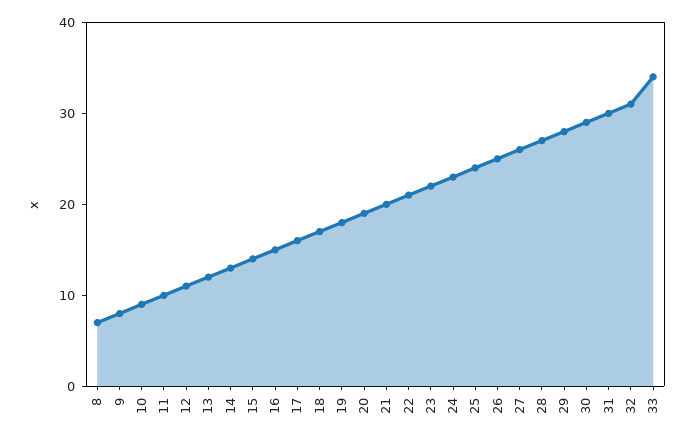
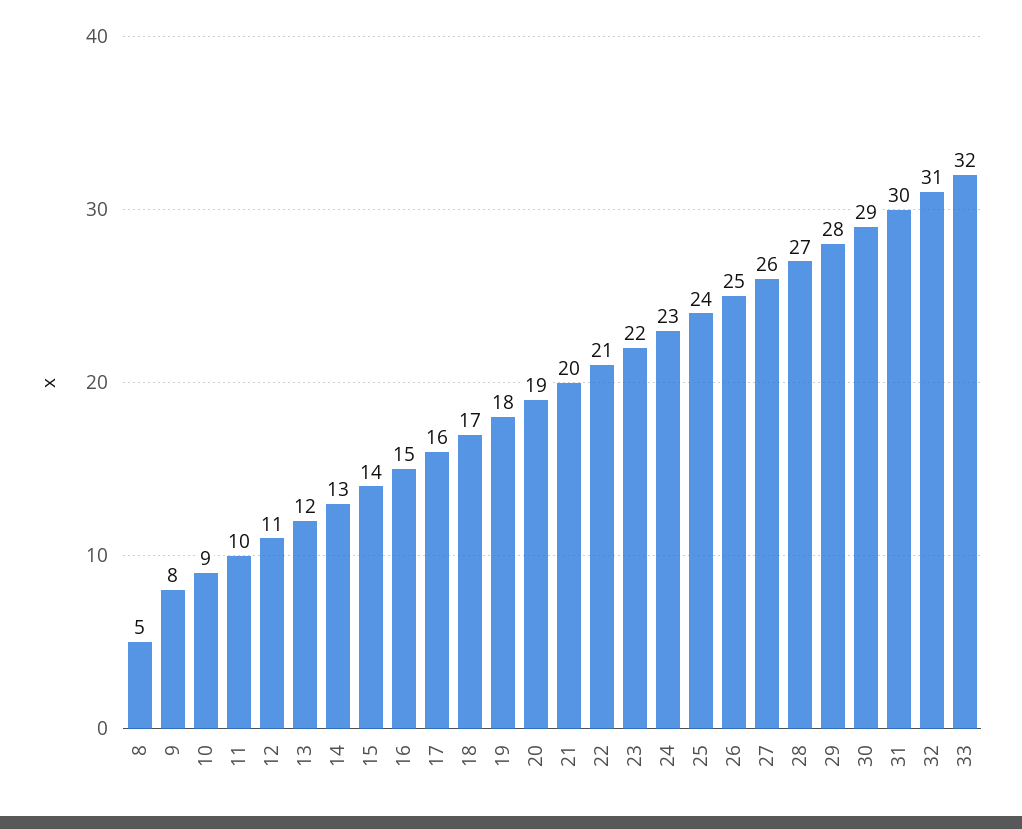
  {
-   "8": 7,
+   "8": 5,
    "9": 8,
    "10": 9,
    "11": 10,
    "12": 11,
    "13": 12,
    "14": 13,
    "15": 14,
    "16": 15,
    "17": 16,
    "18": 17,
    "19": 18,
    "20": 19,
    "21": 20,
    "22": 21,
    "23": 22,
    "24": 23,
    "25": 24,
    "26": 25,
    "27": 26,
    "28": 27,
    "29": 28,
    "30": 29,
    "31": 30,
    "32": 31,
-   "33": 34
+   "33": 32
  }

